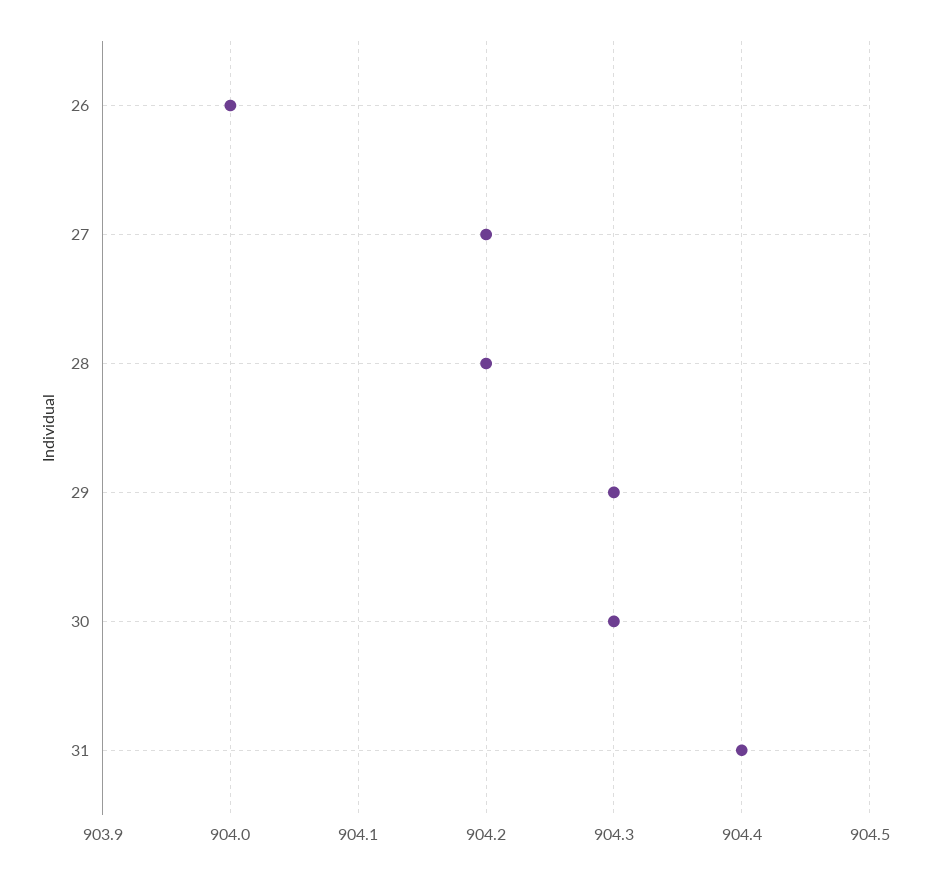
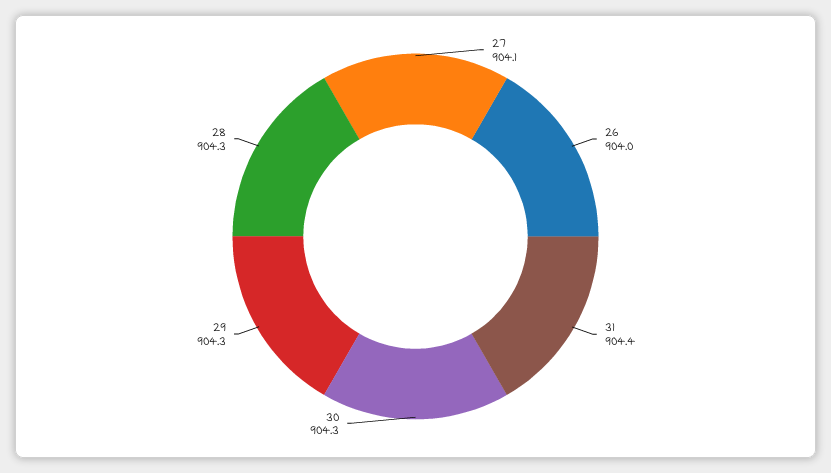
  {
    "26": 904,
-   "27": 904.2,
+   "27": 904.1,
-   "28": 904.2,
+   "28": 904.3,
    "29": 904.3,
    "30": 904.3,
    "31": 904.4
  }

